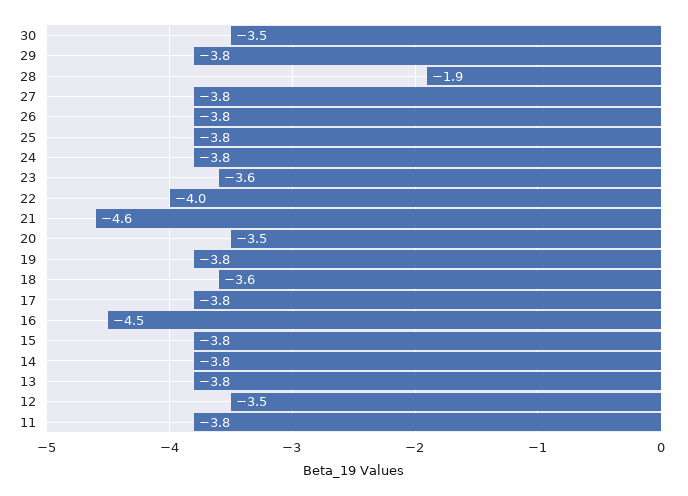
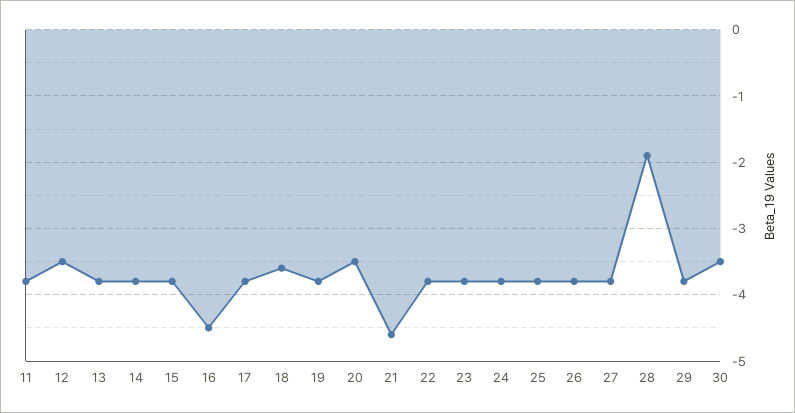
  {
    "30": -3.5,
    "29": -3.8,
    "28": -1.9,
    "27": -3.8,
    "26": -3.8,
    "25": -3.8,
    "24": -3.8,
-   "23": -3.6,
+   "23": -3.8,
-   "22": -4,
+   "22": -3.8,
    "21": -4.6,
    "20": -3.5,
    "19": -3.8,
    "18": -3.6,
    "17": -3.8,
    "16": -4.5,
    "15": -3.8,
    "14": -3.8,
    "13": -3.8,
    "12": -3.5,
    "11": -3.8
  }

